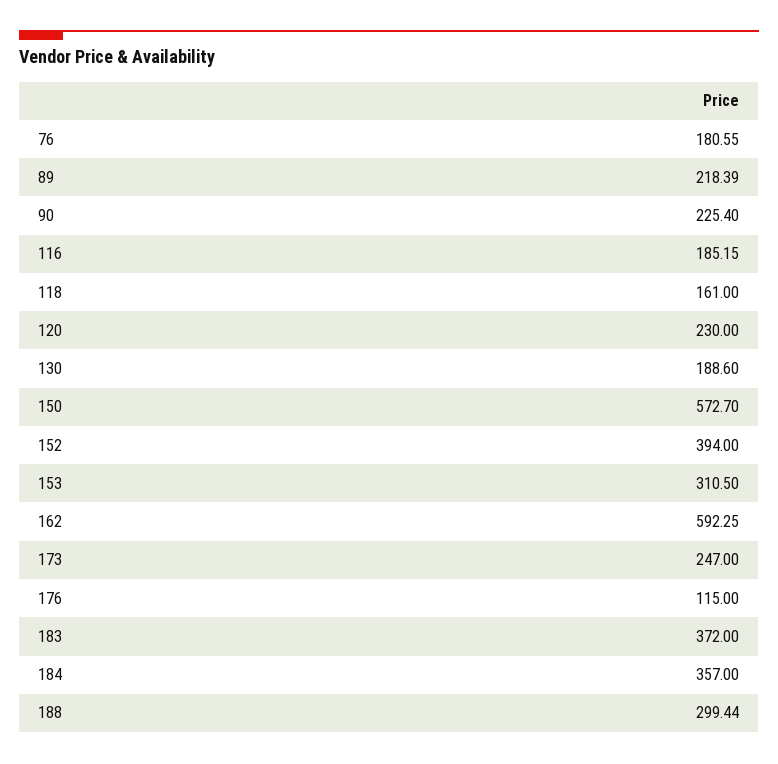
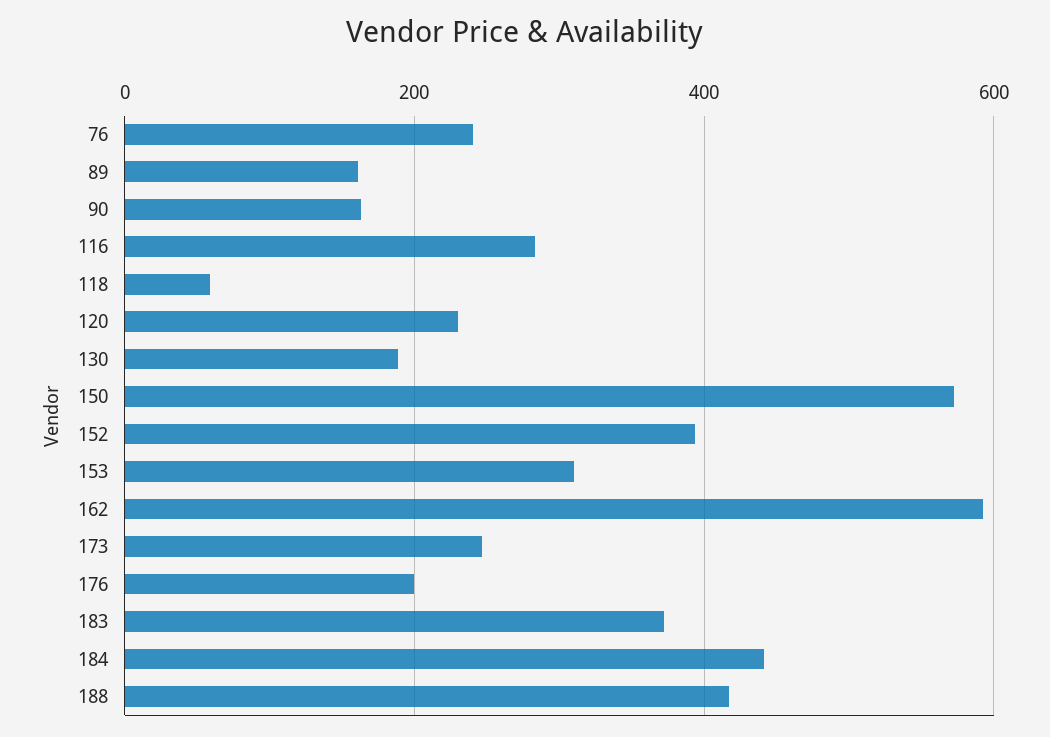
  {
-   "76": 180.55,
+   "76": 240,
-   "89": 218.39,
+   "89": 160,
-   "90": 225.4,
+   "90": 160,
-   "116": 185.15,
+   "116": 280,
-   "118": 161,
+   "118": 60,
    "120": 230,
    "130": 188.6,
    "150": 572.7,
    "152": 394,
    "153": 310.5,
    "162": 592.25,
    "173": 247,
-   "176": 115,
+   "176": 200,
    "183": 372,
-   "184": 357,
+   "184": 440,
-   "188": 299.44
+   "188": 420
  }

